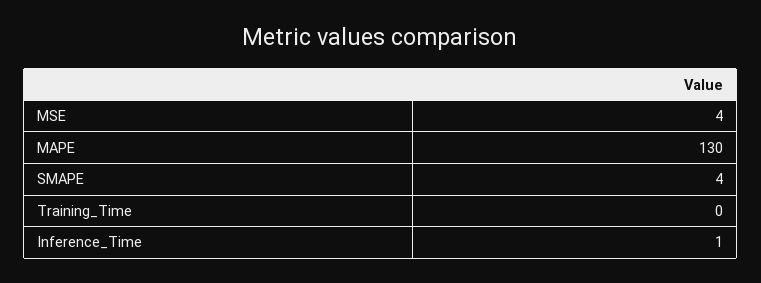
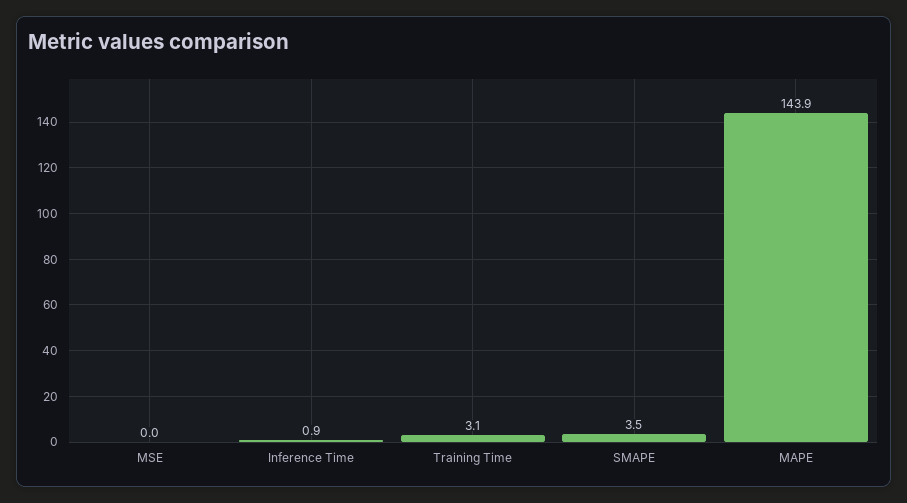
  {
-   "MSE": 4,
+   "MSE": 0,
-   "MAPE": 130,
+   "MAPE": 143.9,
    "SMAPE": 3.5,
-   "Training_Time": 0,
+   "Training_Time": 3.1,
    "Inference_Time": 0.9
  }

